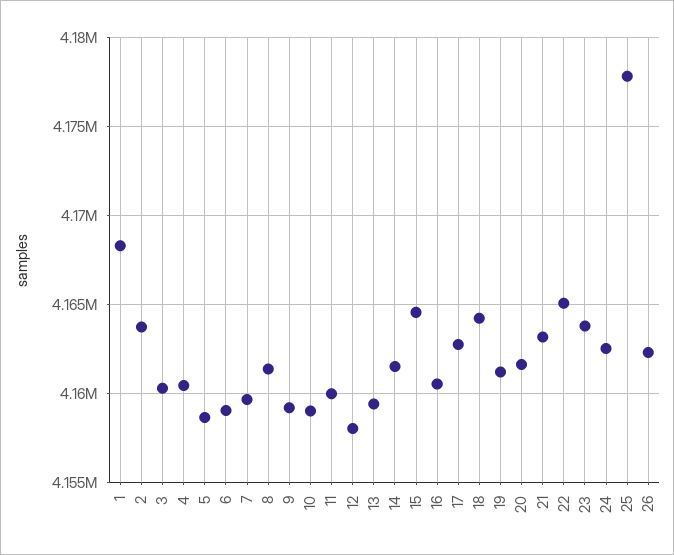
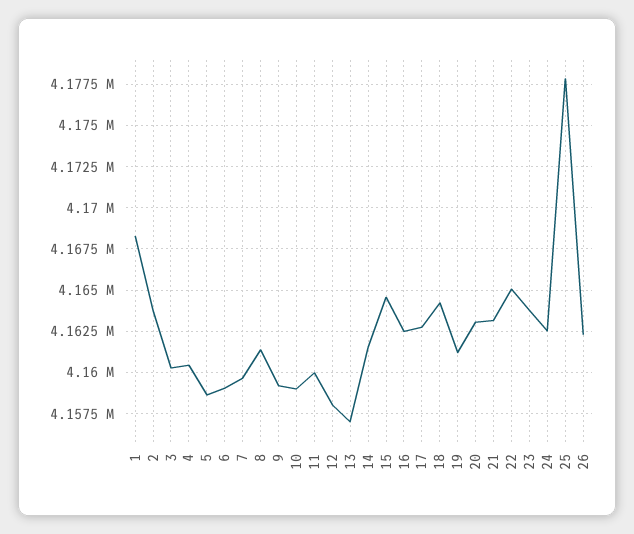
  {
    "1": 4168500,
    "2": 4163500,
    "3": 4160500,
    "4": 4160500,
    "5": 4158500,
    "6": 4159000,
    "7": 4159500,
    "8": 4161500,
    "9": 4159000,
    "10": 4159000,
    "11": 4160000,
    "12": 4158000,
-   "13": 4159500,
+   "13": 4157000,
    "14": 4161500,
    "15": 4164500,
-   "16": 4160500,
+   "16": 4162500,
    "17": 4162500,
    "18": 4164000,
    "19": 4161000,
-   "20": 4161500,
+   "20": 4163000,
    "21": 4163000,
    "22": 4165000,
    "23": 4164000,
    "24": 4162500,
    "25": 4178000,
    "26": 4162500
  }

